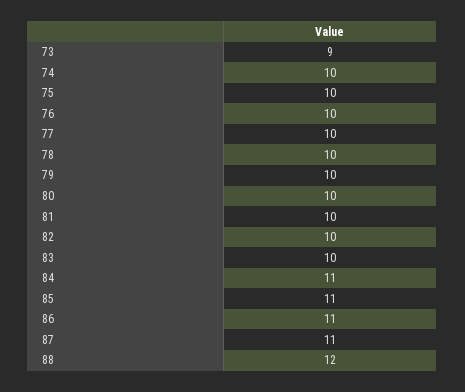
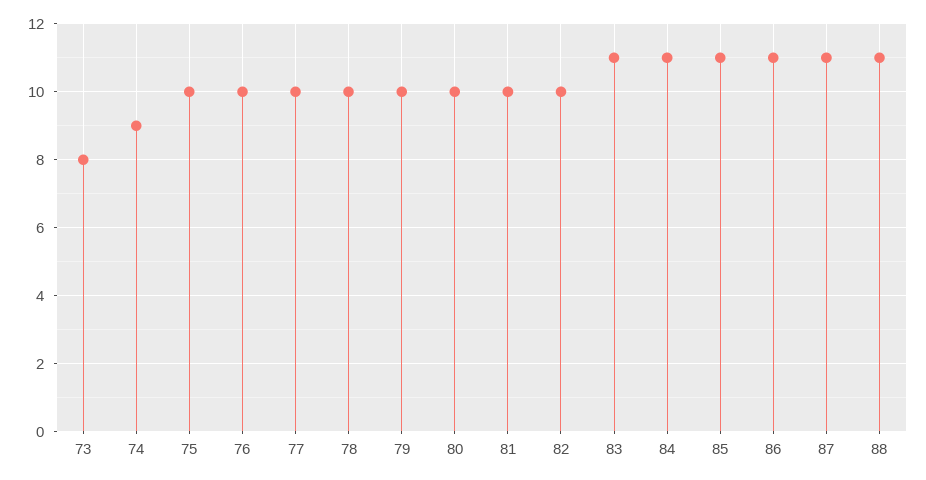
  {
-   "73": 9,
+   "73": 8,
-   "74": 10,
+   "74": 9,
    "75": 10,
    "76": 10,
    "77": 10,
    "78": 10,
    "79": 10,
    "80": 10,
    "81": 10,
    "82": 10,
-   "83": 10,
+   "83": 11,
    "84": 11,
    "85": 11,
    "86": 11,
    "87": 11,
-   "88": 12
+   "88": 11
  }

